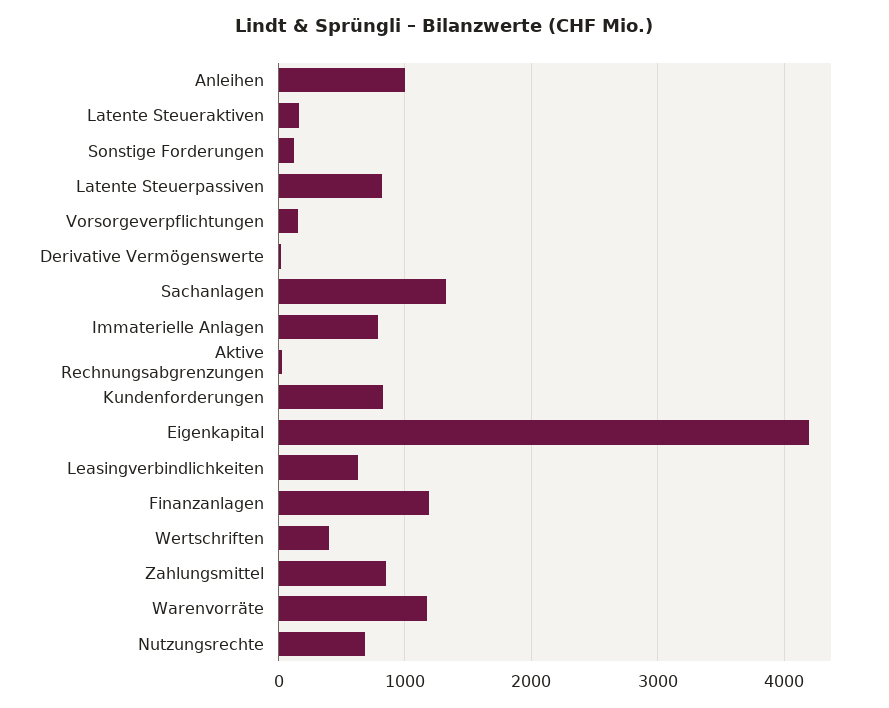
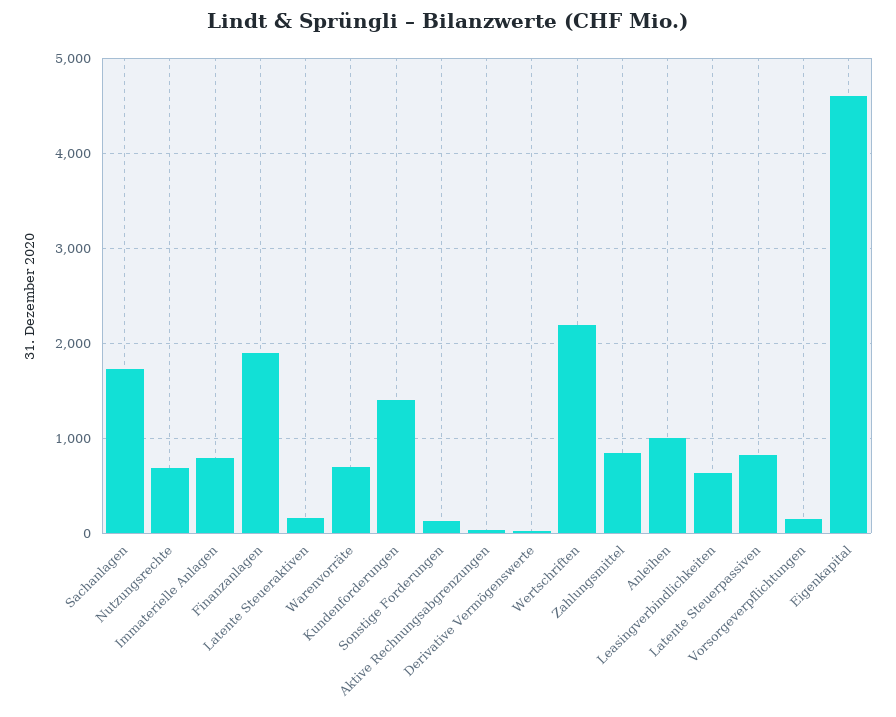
  {
    "Anleihen": 1000,
    "Latente Steueraktiven": 200,
    "Sonstige Forderungen": 100,
    "Latente Steuerpassiven": 800,
    "Vorsorgeverpflichtungen": 200,
    "Derivative Vermögenswerte": 0,
-   "Sachanlagen": 1300,
+   "Sachanlagen": 1700,
    "Immaterielle Anlagen": 800,
    "Aktive Rechnungsabgrenzungen": 0,
-   "Kundenforderungen": 800,
+   "Kundenforderungen": 1400,
-   "Eigenkapital": 4200,
+   "Eigenkapital": 4600,
    "Leasingverbindlichkeiten": 600,
-   "Finanzanlagen": 1200,
+   "Finanzanlagen": 1900,
-   "Wertschriften": 400,
+   "Wertschriften": 2200,
    "Zahlungsmittel": 800,
-   "Warenvorräte": 1200,
+   "Warenvorräte": 700,
    "Nutzungsrechte": 700
  }

